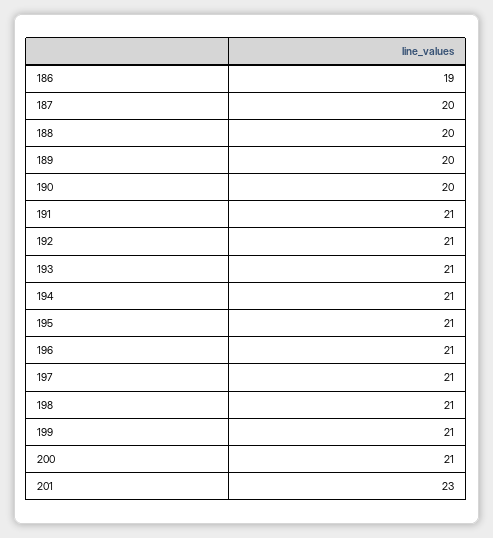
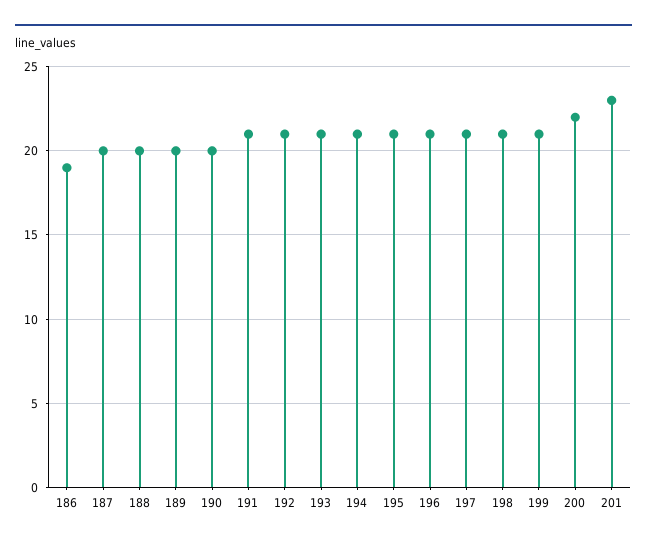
  {
    "186": 19,
    "187": 20,
    "188": 20,
    "189": 20,
    "190": 20,
    "191": 21,
    "192": 21,
    "193": 21,
    "194": 21,
    "195": 21,
    "196": 21,
    "197": 21,
    "198": 21,
    "199": 21,
-   "200": 21,
+   "200": 22,
    "201": 23
  }

